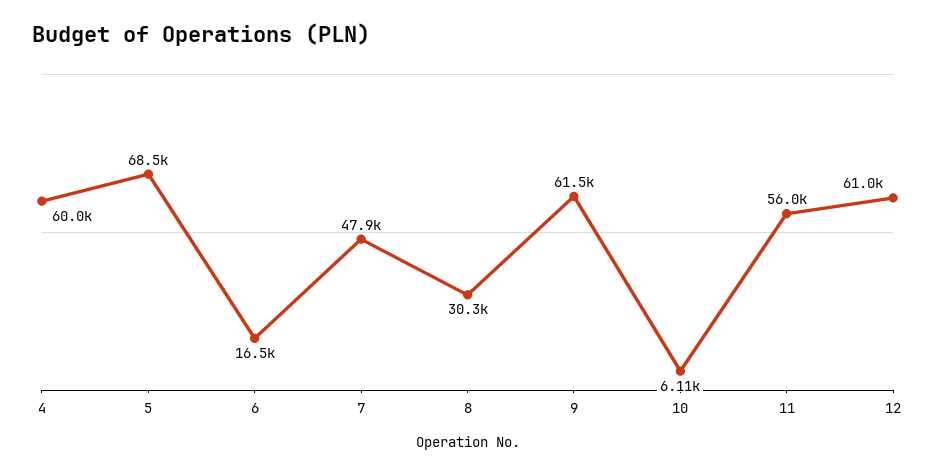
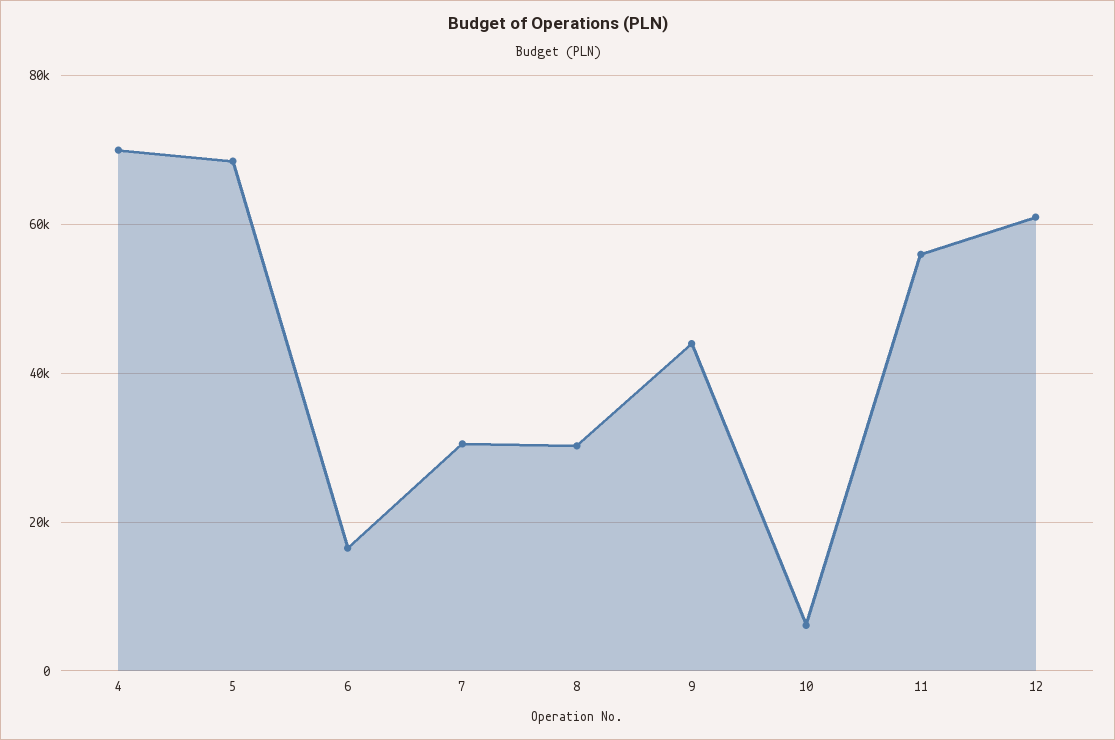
  {
-   "4": 60000,
+   "4": 70000,
    "5": 68500,
    "6": 16500,
-   "7": 47900,
+   "7": 30000,
    "8": 30300,
-   "9": 61500,
+   "9": 44000,
    "10": 6110,
    "11": 56000,
    "12": 61000
  }

